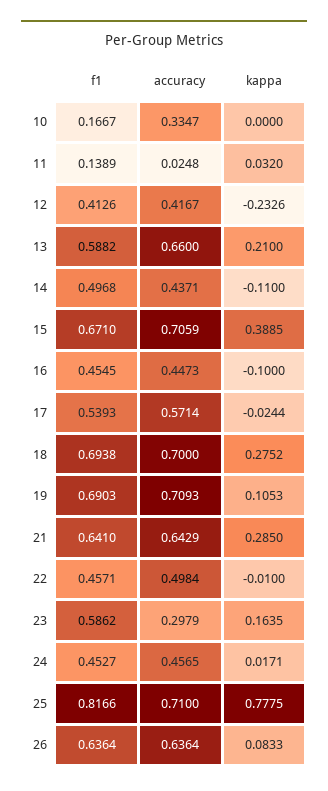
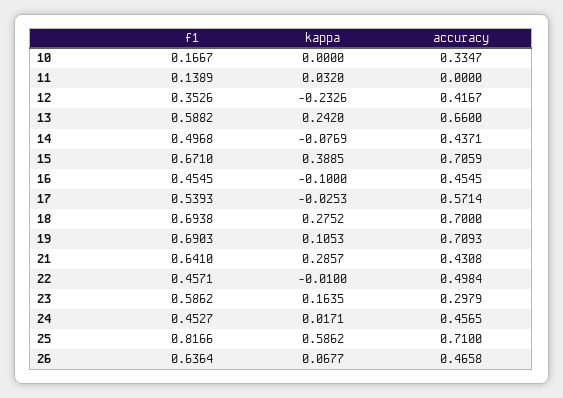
  {
    "f1": {
      "10": 0.1667,
      "11": 0.1389,
-     "12": 0.4126,
+     "12": 0.3526,
      "13": 0.5882,
      "14": 0.4968,
      "15": 0.671,
      "16": 0.4545,
      "17": 0.5393,
      "18": 0.6938,
      "19": 0.6903,
      "21": 0.641,
      "22": 0.4571,
      "23": 0.5862,
      "24": 0.4527,
      "25": 0.8166,
      "26": 0.6364
    },
    "accuracy": {
      "10": 0.3347,
-     "11": 0.0248,
+     "11": 0,
      "12": 0.4167,
      "13": 0.66,
      "14": 0.4371,
      "15": 0.7059,
-     "16": 0.4473,
+     "16": 0.4545,
      "17": 0.5714,
      "18": 0.7,
      "19": 0.7093,
-     "21": 0.6429,
+     "21": 0.4308,
      "22": 0.4984,
      "23": 0.2979,
      "24": 0.4565,
      "25": 0.71,
-     "26": 0.6364
+     "26": 0.4658
    },
    "kappa": {
      "10": 0,
      "11": 0.032,
      "12": -0.2326,
-     "13": 0.21,
+     "13": 0.242,
-     "14": -0.11,
+     "14": -0.0769,
      "15": 0.3885,
      "16": -0.1,
-     "17": -0.0244,
+     "17": -0.0253,
      "18": 0.2752,
      "19": 0.1053,
-     "21": 0.285,
+     "21": 0.2857,
      "22": -0.01,
      "23": 0.1635,
      "24": 0.0171,
-     "25": 0.7775,
+     "25": 0.5862,
-     "26": 0.0833
+     "26": 0.0677
    }
  }

